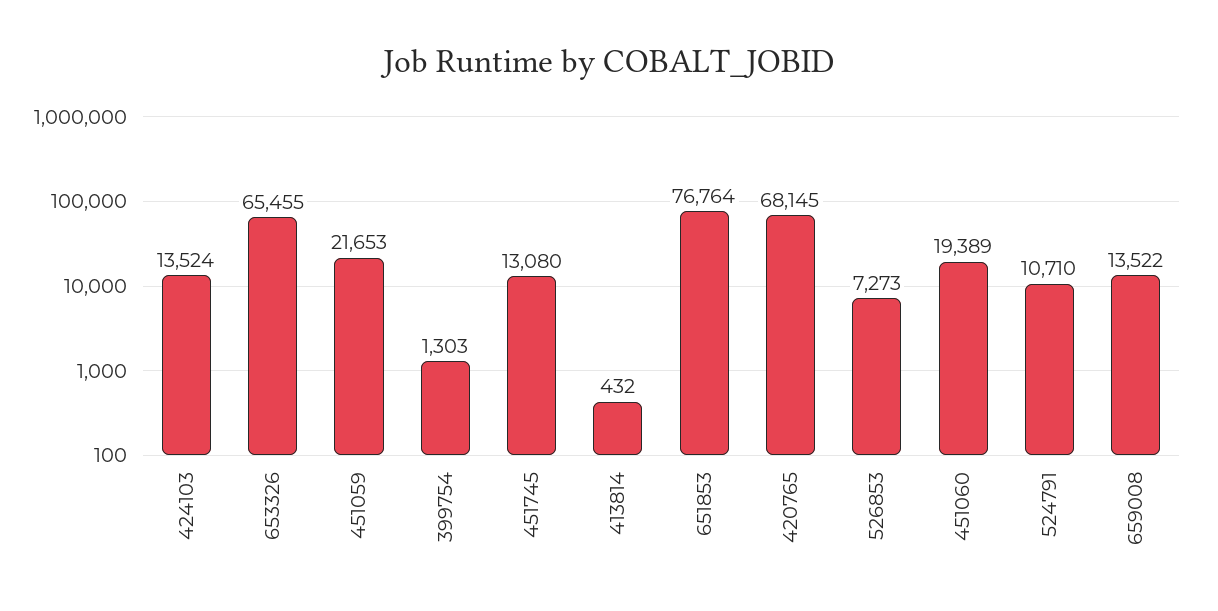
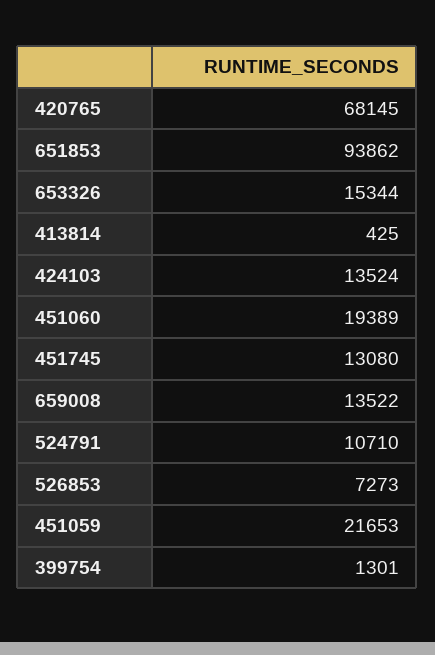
  {
    "424103": 13524,
-   "653326": 65455,
+   "653326": 15344,
    "451059": 21653,
-   "399754": 1303,
+   "399754": 1301,
    "451745": 13080,
-   "413814": 432,
+   "413814": 425,
-   "651853": 76764,
+   "651853": 93862,
    "420765": 68145,
    "526853": 7273,
    "451060": 19389,
    "524791": 10710,
    "659008": 13522
  }

